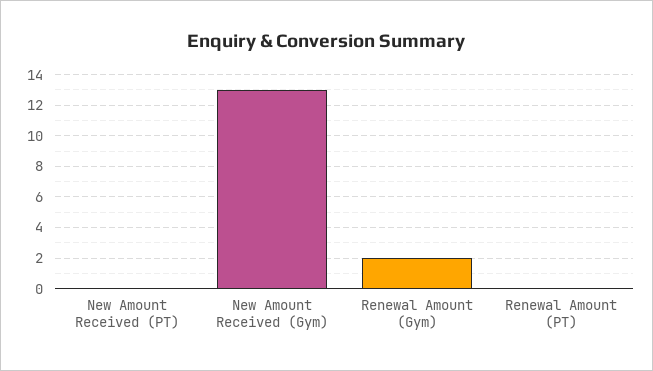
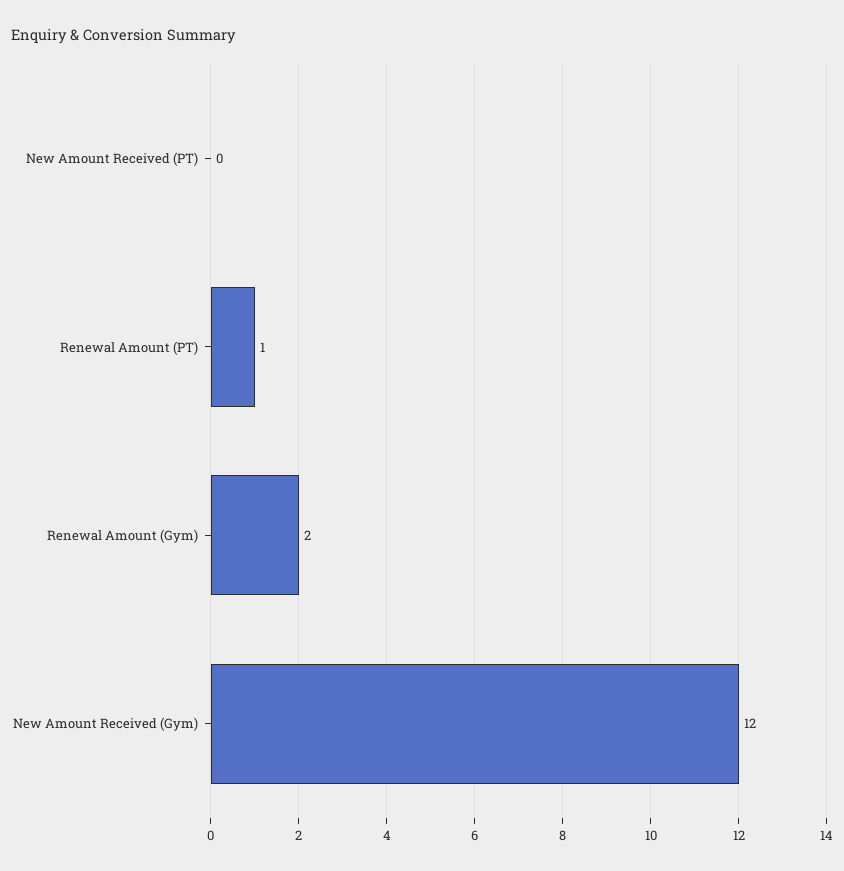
  {
    "New Amount Received (PT)": 0,
-   "New Amount Received (Gym)": 13,
+   "New Amount Received (Gym)": 12,
    "Renewal Amount (Gym)": 2,
-   "Renewal Amount (PT)": 0
+   "Renewal Amount (PT)": 1
  }

